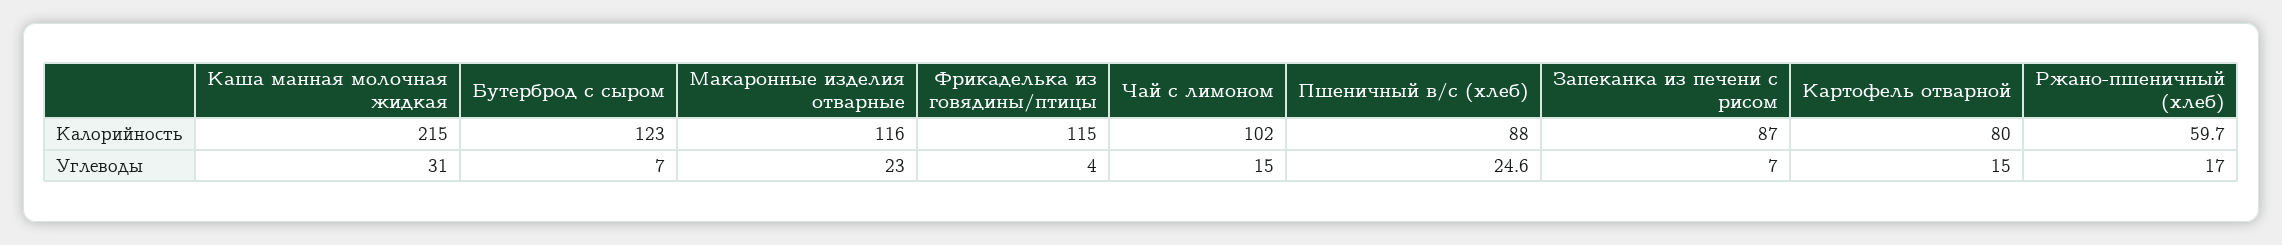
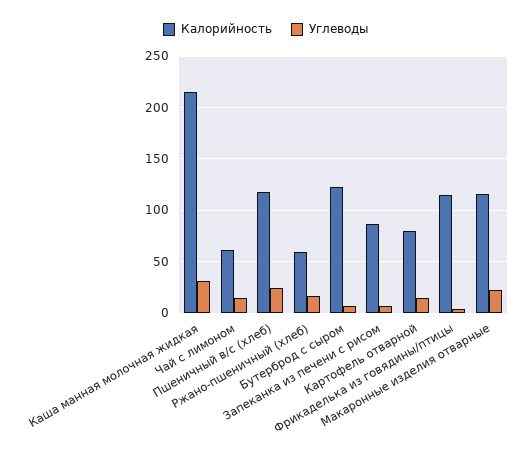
  {
    "Калорийность": {
      "Каша манная молочная жидкая": 215,
      "Бутерброд с сыром": 123,
      "Макаронные изделия отварные": 116,
      "Фрикаделька из говядины/птицы": 115,
-     "Чай с лимоном": 102,
+     "Чай с лимоном": 60,
-     "Пшеничный в/с (хлеб)": 88,
+     "Пшеничный в/с (хлеб)": 120,
      "Запеканка из печени с рисом": 87,
      "Картофель отварной": 80,
      "Ржано-пшеничный (хлеб)": 59.7
    },
    "Углеводы": {
      "Каша манная молочная жидкая": 31,
      "Бутерброд с сыром": 7,
      "Макаронные изделия отварные": 23,
      "Фрикаделька из говядины/птицы": 4,
      "Чай с лимоном": 15,
      "Пшеничный в/с (хлеб)": 24.6,
      "Запеканка из печени с рисом": 7,
      "Картофель отварной": 15,
      "Ржано-пшеничный (хлеб)": 17
    }
  }

